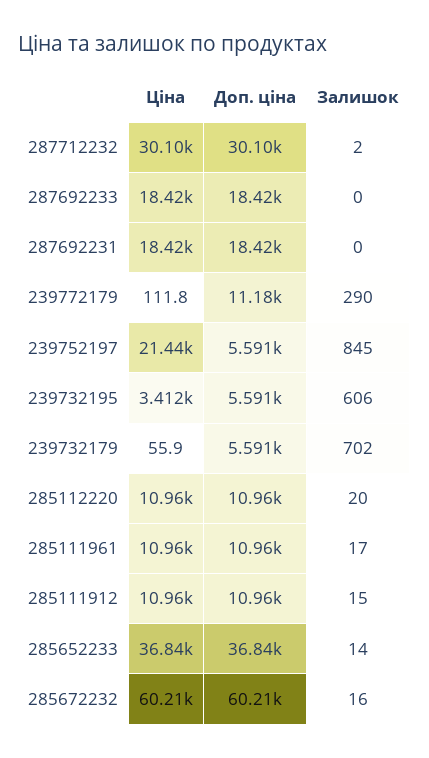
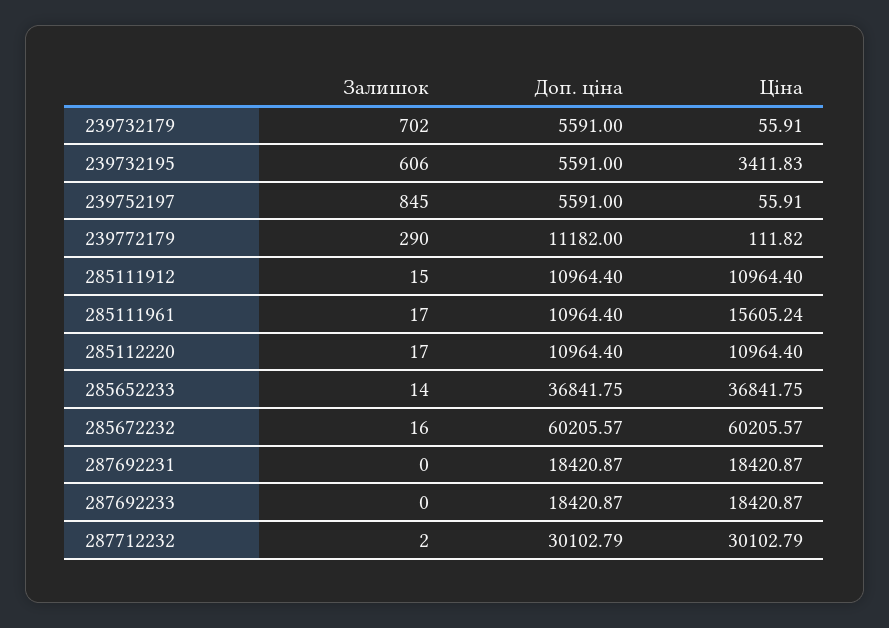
  {
    "Ціна": {
      "287712232": 30102.79,
      "287692233": 18420.87,
      "287692231": 18420.87,
      "239772179": 111.82,
-     "239752197": 21440,
+     "239752197": 55.91,
      "239732195": 3411.83,
      "239732179": 55.91,
      "285112220": 10964.4,
-     "285111961": 10960,
+     "285111961": 15605.24,
      "285111912": 10964.4,
      "285652233": 36841.75,
      "285672232": 60205.57
    },
    "Доп. ціна": {
      "287712232": 30102.79,
      "287692233": 18420.87,
      "287692231": 18420.87,
      "239772179": 11182,
      "239752197": 5591,
      "239732195": 5591,
      "239732179": 5591,
      "285112220": 10964.4,
      "285111961": 10964.4,
      "285111912": 10964.4,
      "285652233": 36841.75,
      "285672232": 60205.57
    },
    "Залишок": {
      "287712232": 2,
      "287692233": 0,
      "287692231": 0,
      "239772179": 290,
      "239752197": 845,
      "239732195": 606,
      "239732179": 702,
-     "285112220": 20,
+     "285112220": 17,
      "285111961": 17,
      "285111912": 15,
      "285652233": 14,
      "285672232": 16
    }
  }

